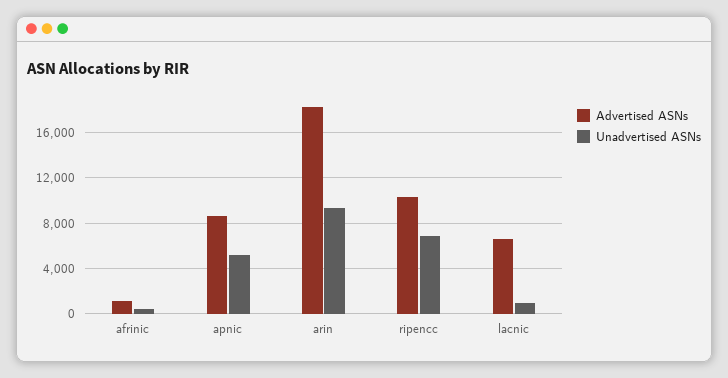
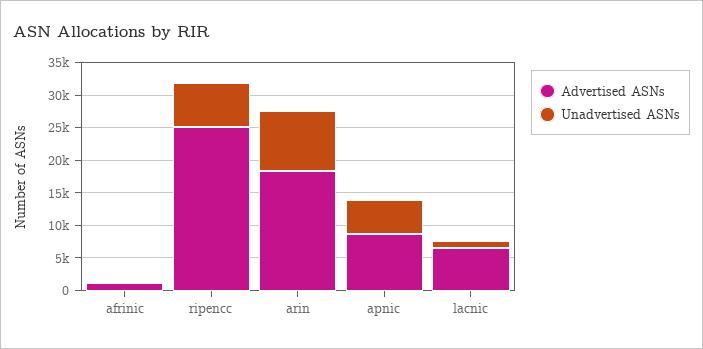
  {
    "Advertised ASNs": {
      "afrinic": 1000,
      "apnic": 9000,
      "arin": 18000,
-     "ripencc": 10000,
+     "ripencc": 25000,
      "lacnic": 7000
    },
    "Unadvertised ASNs": {
      "afrinic": 0,
      "apnic": 5000,
      "arin": 9000,
      "ripencc": 7000,
      "lacnic": 1000
    }
  }

